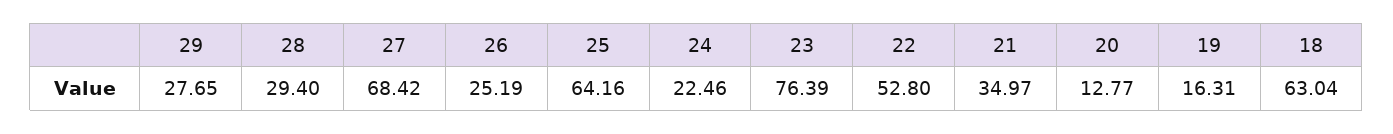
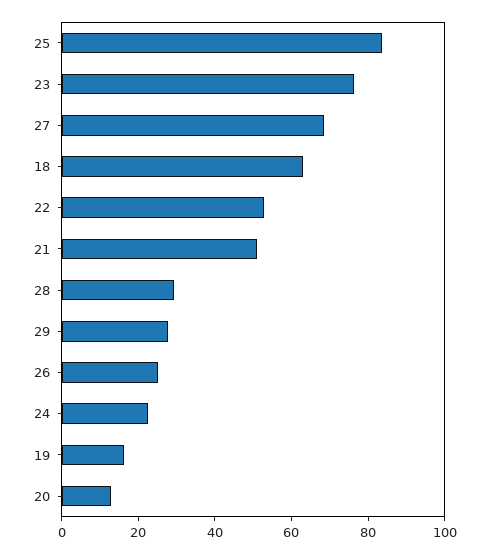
  {
    "29": 27.65,
    "28": 29.4,
    "27": 68.42,
    "26": 25.19,
-   "25": 64.16,
+   "25": 85,
    "24": 22.46,
    "23": 76.39,
    "22": 52.8,
-   "21": 34.97,
+   "21": 50,
    "20": 12.77,
    "19": 16.31,
    "18": 63.04
  }

